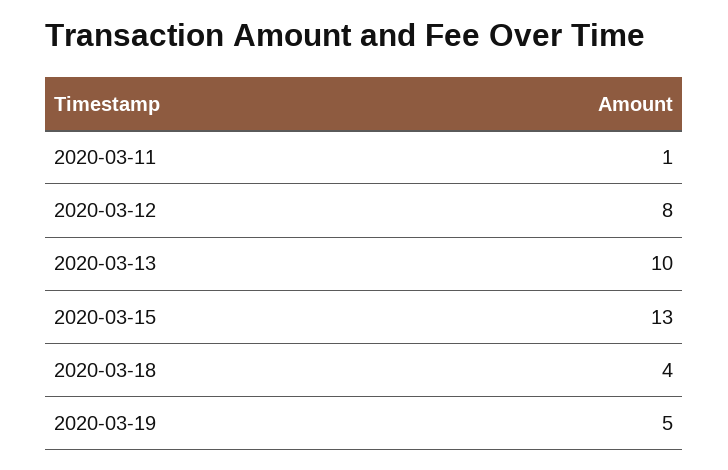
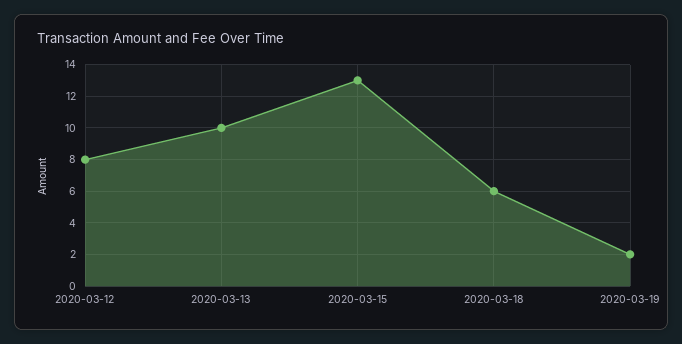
  {
-   "2020-03-11": 1,
    "2020-03-12": 8,
    "2020-03-13": 10,
    "2020-03-15": 13,
-   "2020-03-18": 4,
+   "2020-03-18": 6,
-   "2020-03-19": 5
+   "2020-03-19": 2
  }

